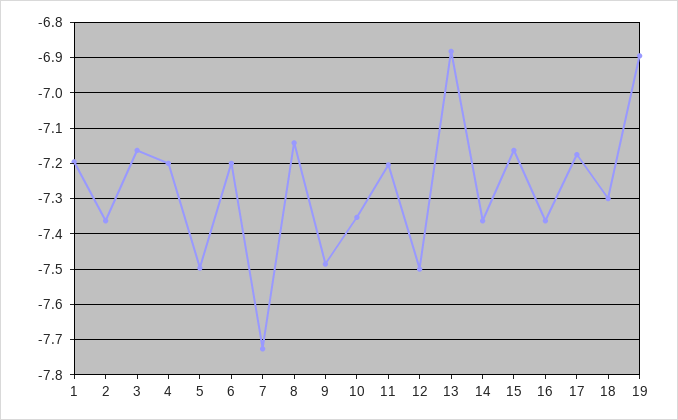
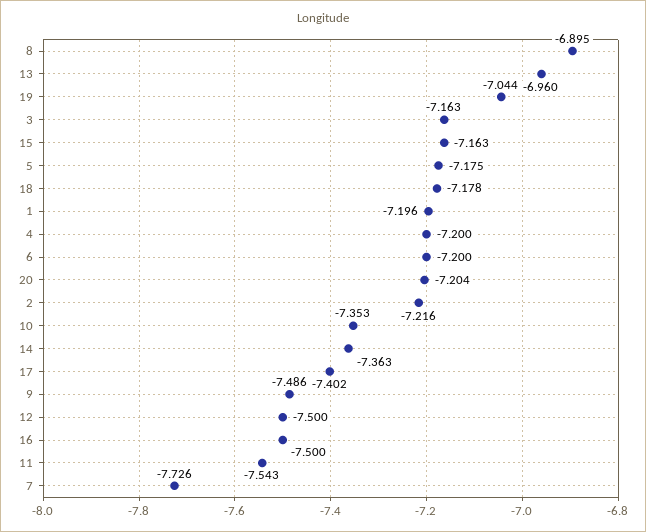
  {
    "1": -7.196,
-   "2": -7.36,
+   "2": -7.216,
    "3": -7.163,
    "4": -7.2,
-   "5": -7.5,
+   "5": -7.175,
    "6": -7.2,
    "7": -7.726,
-   "8": -7.14,
+   "8": -6.895,
    "9": -7.486,
    "10": -7.353,
-   "11": -7.2,
+   "11": -7.543,
    "12": -7.5,
-   "13": -6.88,
+   "13": -6.96,
    "14": -7.363,
    "15": -7.163,
-   "16": -7.36,
+   "16": -7.5,
-   "17": -7.18,
+   "17": -7.402,
-   "18": -7.3,
+   "18": -7.178,
-   "19": -6.9
+   "19": -7.044,
+   "20": -7.204
  }

